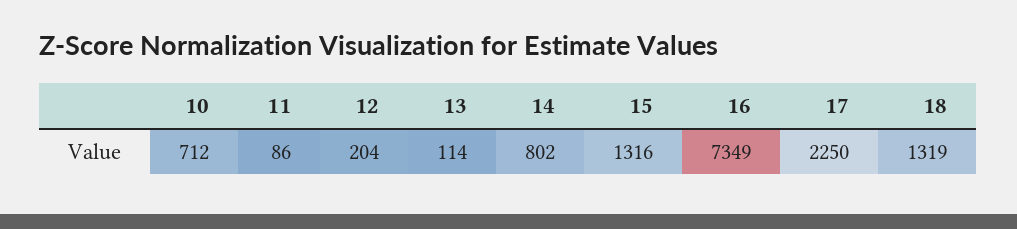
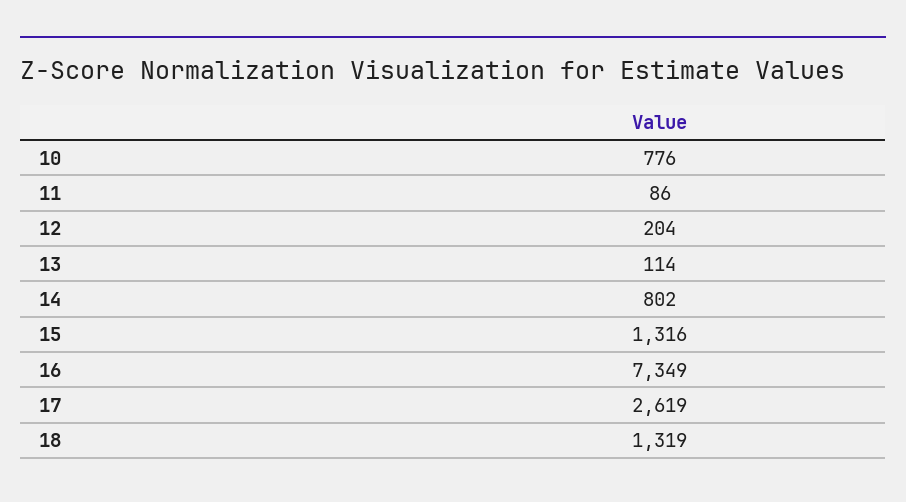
  {
-   "10": 712,
+   "10": 776,
    "11": 86,
    "12": 204,
    "13": 114,
    "14": 802,
    "15": 1316,
    "16": 7349,
-   "17": 2250,
+   "17": 2619,
    "18": 1319
  }

